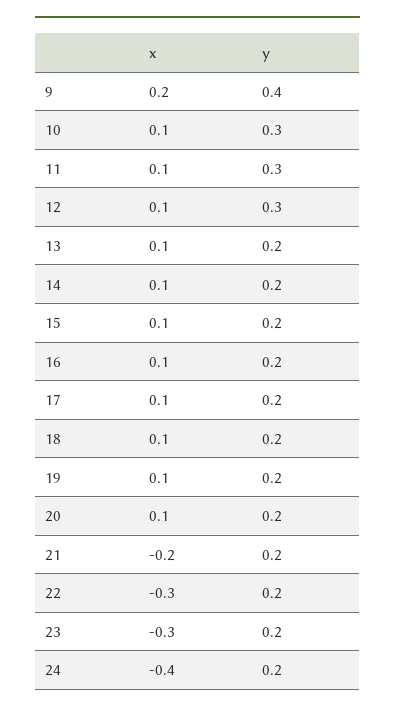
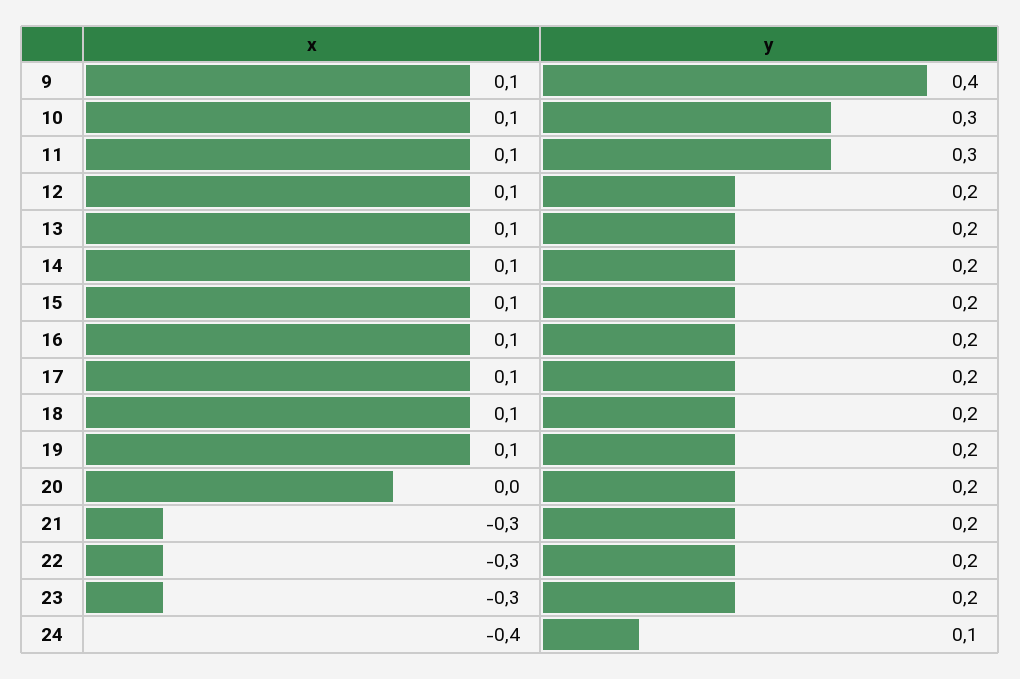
  {
    "x": {
-     "9": 0.2,
+     "9": 0.1,
      "10": 0.1,
      "11": 0.1,
      "12": 0.1,
      "13": 0.1,
      "14": 0.1,
      "15": 0.1,
      "16": 0.1,
      "17": 0.1,
      "18": 0.1,
      "19": 0.1,
-     "20": 0.1,
+     "20": 0,
-     "21": -0.2,
+     "21": -0.3,
      "22": -0.3,
      "23": -0.3,
      "24": -0.4
    },
    "y": {
      "9": 0.4,
      "10": 0.3,
      "11": 0.3,
-     "12": 0.3,
+     "12": 0.2,
      "13": 0.2,
      "14": 0.2,
      "15": 0.2,
      "16": 0.2,
      "17": 0.2,
      "18": 0.2,
      "19": 0.2,
      "20": 0.2,
      "21": 0.2,
      "22": 0.2,
      "23": 0.2,
-     "24": 0.2
+     "24": 0.1
    }
  }

